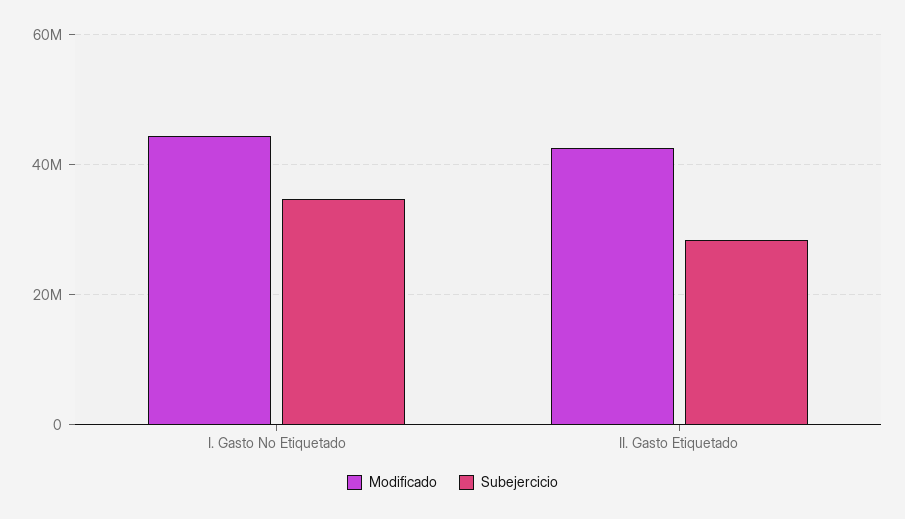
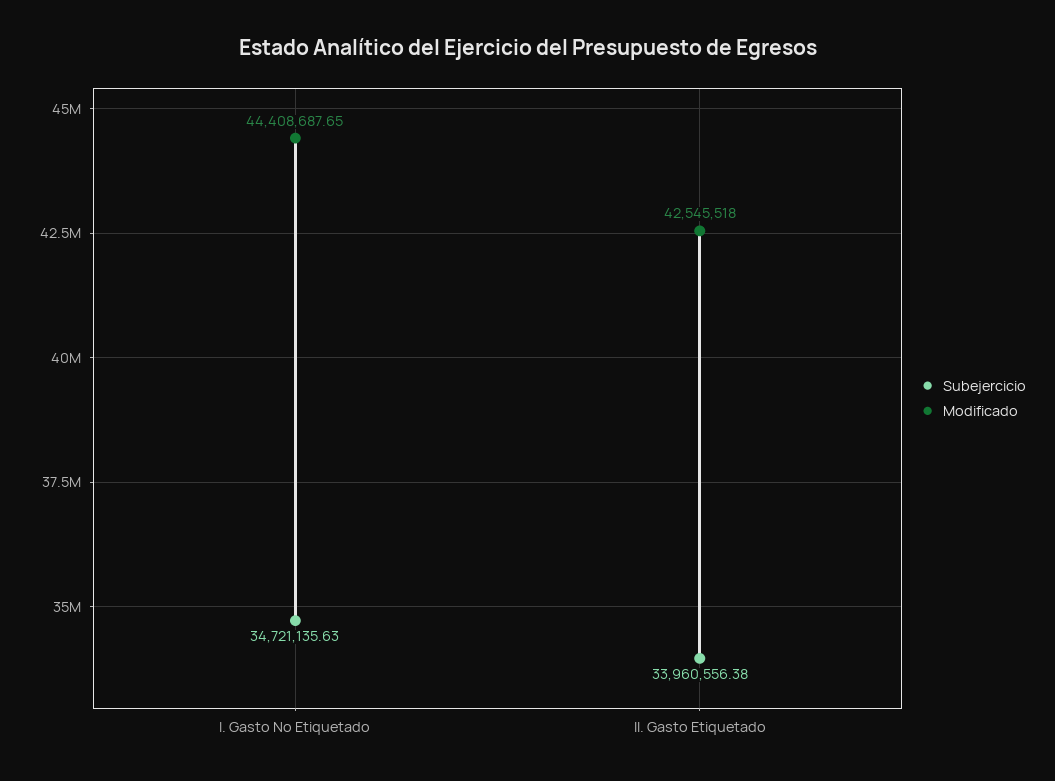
  {
    "Modificado": {
      "I. Gasto No Etiquetado": 44408687.65,
      "II. Gasto Etiquetado": 42545518
    },
    "Subejercicio": {
      "I. Gasto No Etiquetado": 34721135.63,
-     "II. Gasto Etiquetado": 28000000
+     "II. Gasto Etiquetado": 33960556.38
    }
  }

